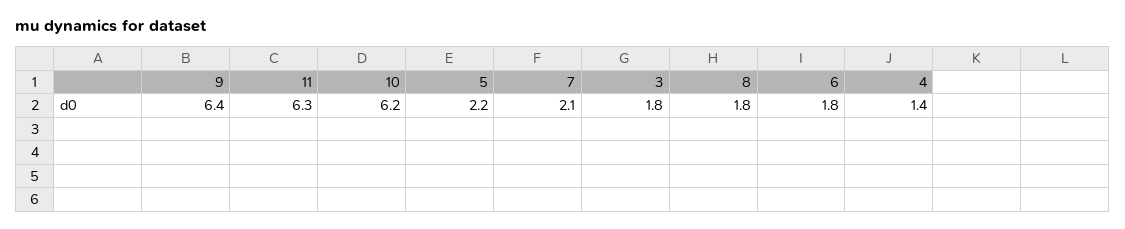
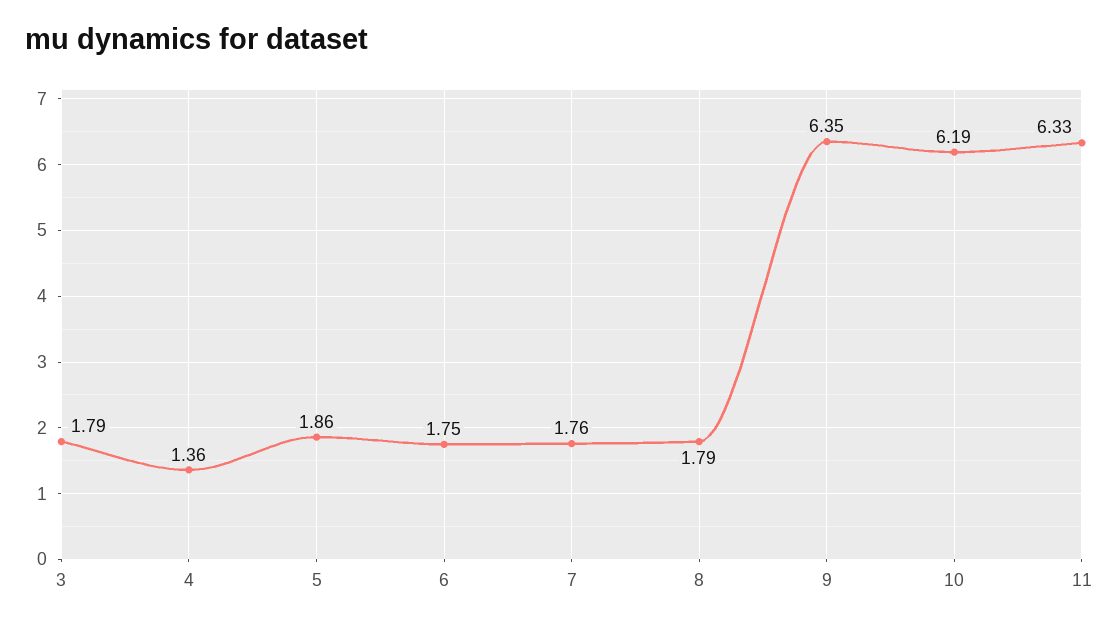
  {
    "9": 6.35,
    "11": 6.33,
    "10": 6.19,
-   "5": 2.2,
+   "5": 1.86,
-   "7": 2.1,
+   "7": 1.76,
    "3": 1.79,
    "8": 1.79,
    "6": 1.75,
    "4": 1.36
  }

